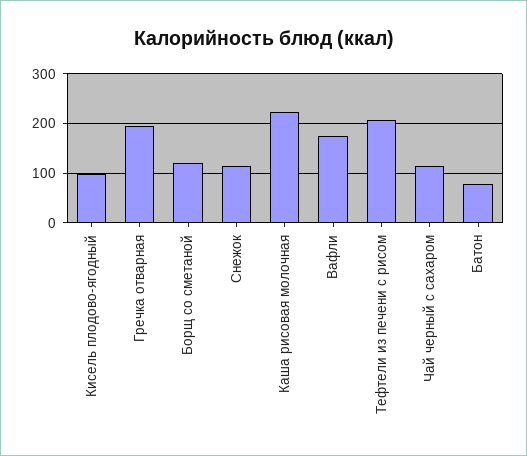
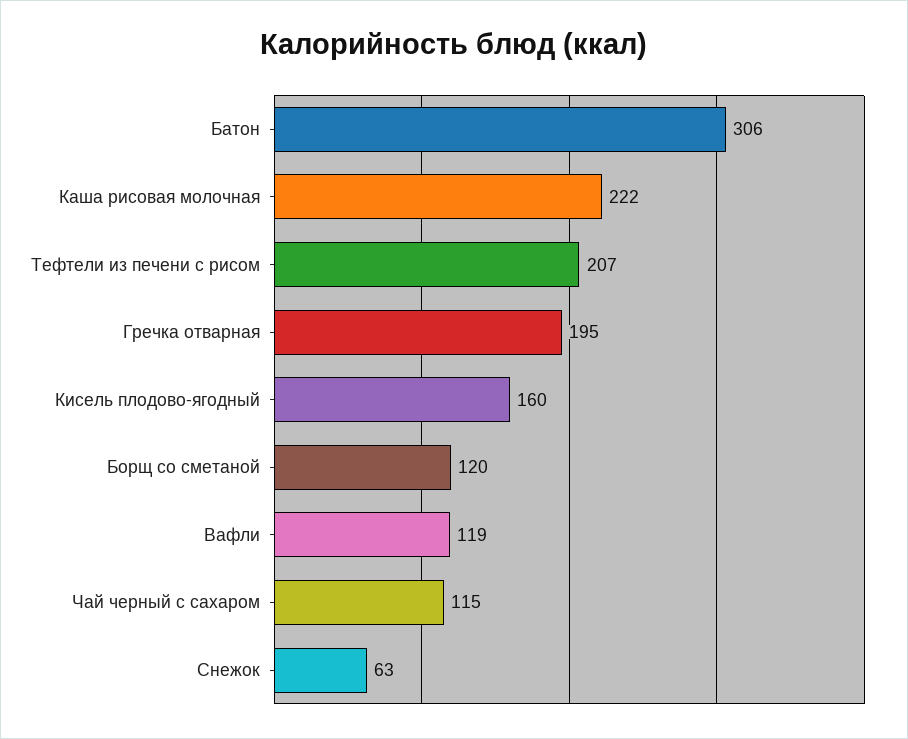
  {
-   "Кисель плодово-ягодный": 100,
+   "Кисель плодово-ягодный": 160,
    "Гречка отварная": 195,
    "Борщ со сметаной": 120,
-   "Снежок": 120,
+   "Снежок": 63,
    "Каша рисовая молочная": 222,
-   "Вафли": 180,
+   "Вафли": 119,
    "Тефтели из печени с рисом": 207,
    "Чай черный с сахаром": 115,
-   "Батон": 80
+   "Батон": 306
  }

